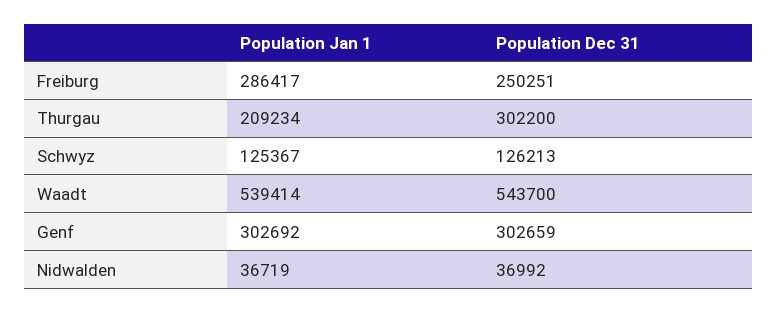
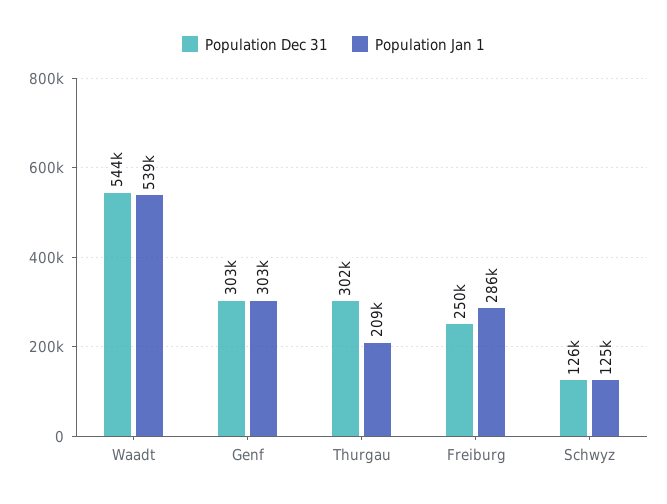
  {
    "Population Jan 1": {
      "Freiburg": 286417,
      "Thurgau": 209234,
      "Schwyz": 125367,
      "Waadt": 539414,
-     "Genf": 302692,
+     "Genf": 302692
-     "Nidwalden": 36719
    },
    "Population Dec 31": {
      "Freiburg": 250251,
      "Thurgau": 302200,
      "Schwyz": 126213,
      "Waadt": 543700,
-     "Genf": 302659,
+     "Genf": 302659
-     "Nidwalden": 36992
    }
  }

